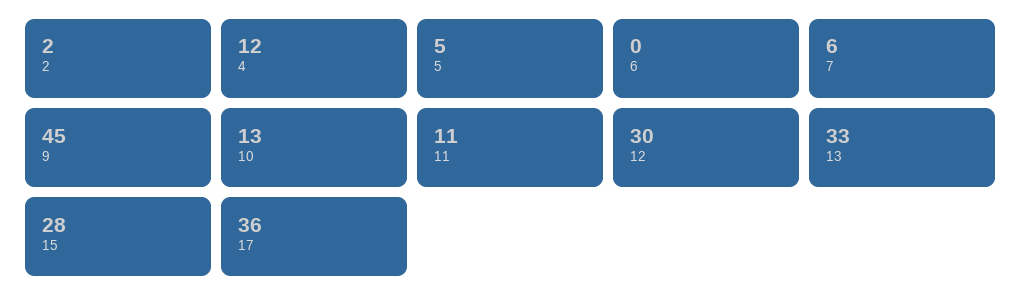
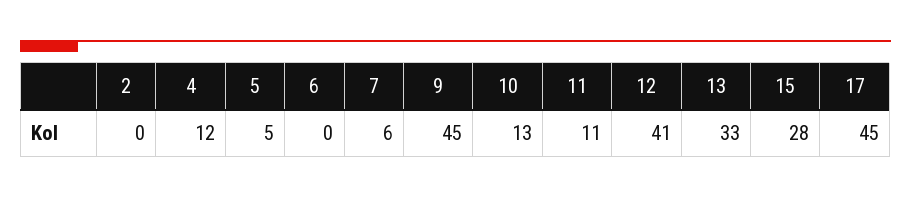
  {
-   "2": 2,
+   "2": 0,
    "4": 12,
    "5": 5,
    "6": 0,
    "7": 6,
    "9": 45,
    "10": 13,
    "11": 11,
-   "12": 30,
+   "12": 41,
    "13": 33,
    "15": 28,
-   "17": 36
+   "17": 45
  }

